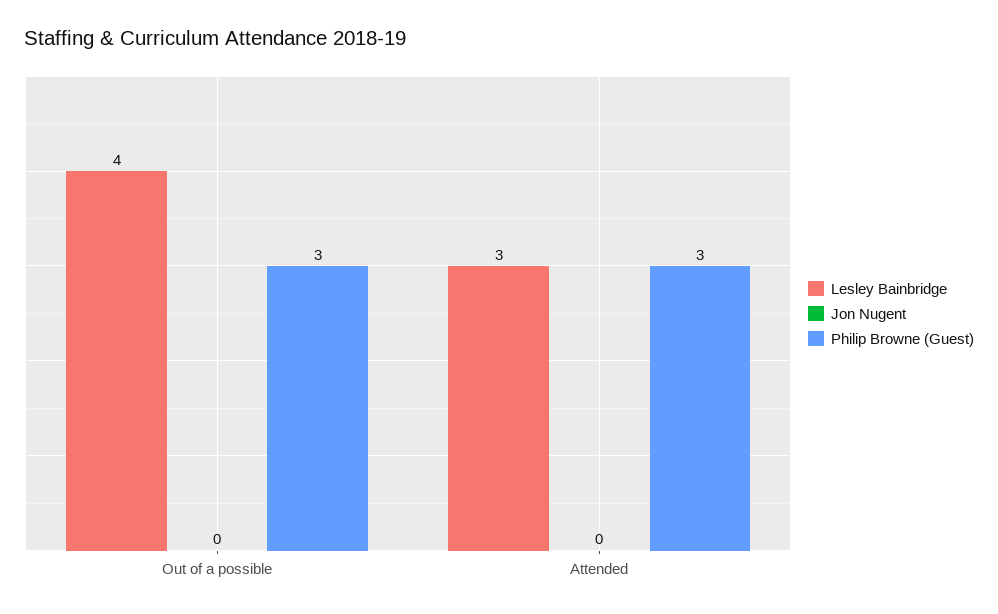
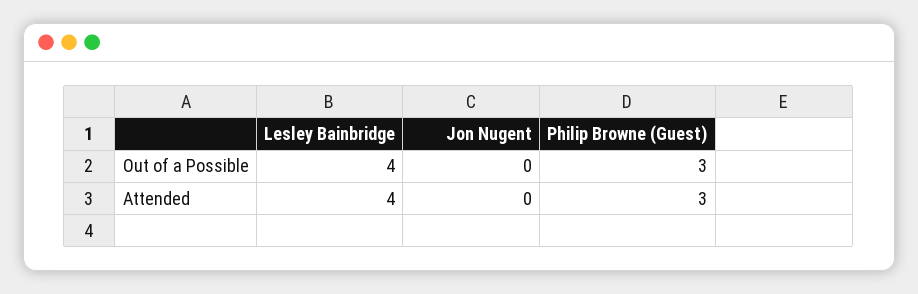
  {
    "Lesley Bainbridge": {
      "Out of a possible": 4,
-     "Attended": 3
+     "Attended": 4
    },
    "Jon Nugent": {
      "Out of a possible": 0,
      "Attended": 0
    },
    "Philip Browne (Guest)": {
      "Out of a possible": 3,
      "Attended": 3
    }
  }

